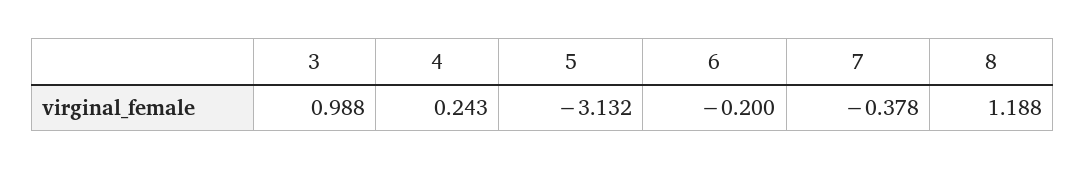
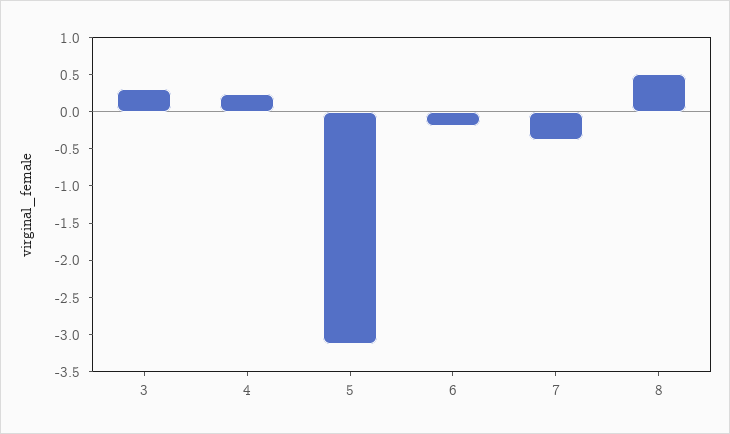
  {
-   "3": 0.988,
+   "3": 0.25,
    "4": 0.243,
    "5": -3.132,
    "6": -0.2,
    "7": -0.378,
-   "8": 1.188
+   "8": 0.5
  }

